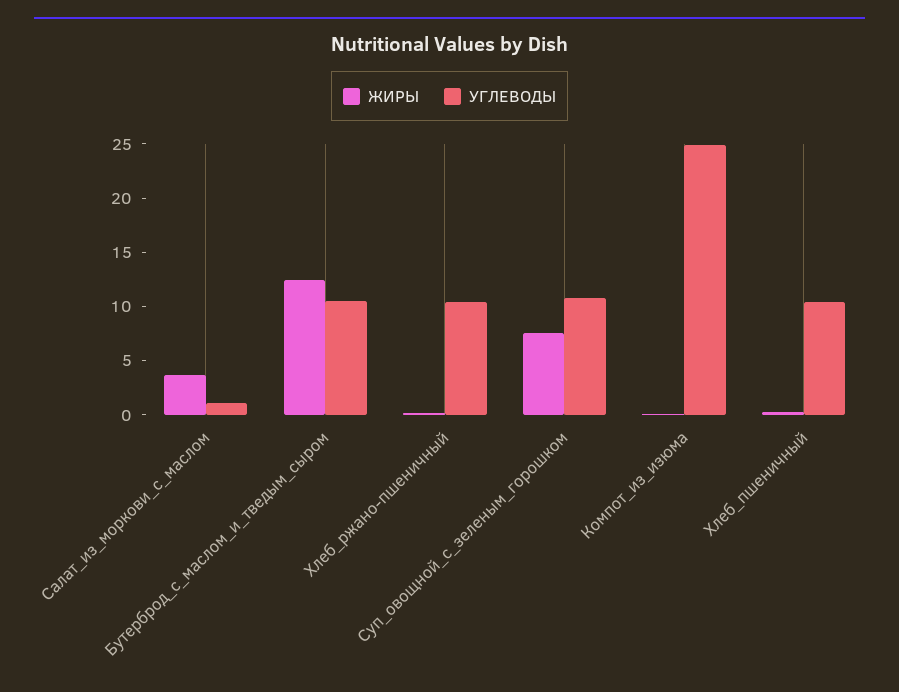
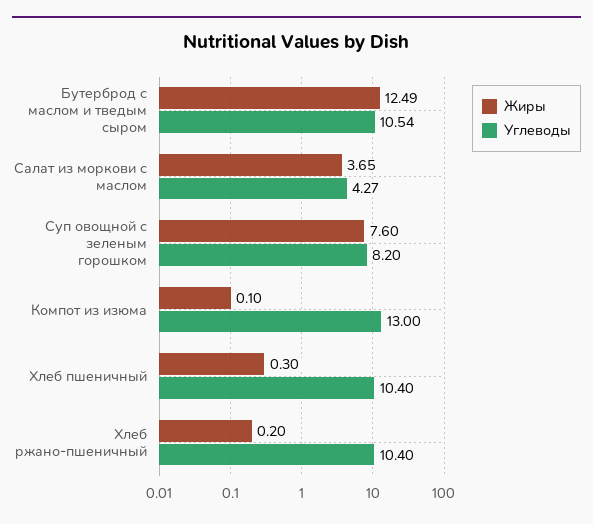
  {
    "ЖИРЫ": {
      "Салат_из_моркови_с_маслом": 3.65,
      "Бутерброд_с_маслом_и_тведым_сыром": 12.49,
      "Хлеб_ржано-пшеничный": 0.2,
      "Суп_овощной_с_зеленым_горошком": 7.6,
      "Компот_из_изюма": 0.1,
      "Хлеб_пшеничный": 0.3
    },
    "УГЛЕВОДЫ": {
-     "Салат_из_моркови_с_маслом": 1,
+     "Салат_из_моркови_с_маслом": 4.27,
      "Бутерброд_с_маслом_и_тведым_сыром": 10.54,
      "Хлеб_ржано-пшеничный": 10.4,
-     "Суп_овощной_с_зеленым_горошком": 11,
+     "Суп_овощной_с_зеленым_горошком": 8.2,
-     "Компот_из_изюма": 25,
+     "Компот_из_изюма": 13,
      "Хлеб_пшеничный": 10.4
    }
  }

